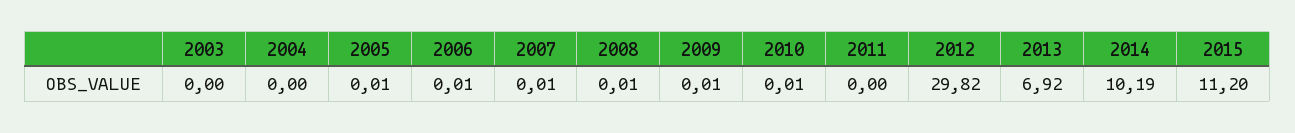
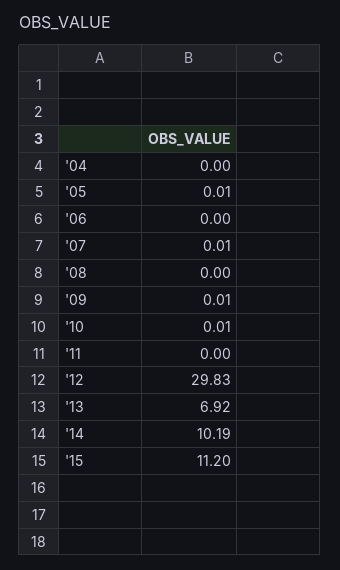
  {
-   "2003": 0,
    "2004": 0,
    "2005": 0.01,
-   "2006": 0.01,
+   "2006": 0,
    "2007": 0.01,
-   "2008": 0.01,
+   "2008": 0,
    "2009": 0.01,
    "2010": 0.01,
    "2011": 0,
-   "2012": 29.82,
+   "2012": 29.83,
    "2013": 6.92,
    "2014": 10.19,
    "2015": 11.2
  }

